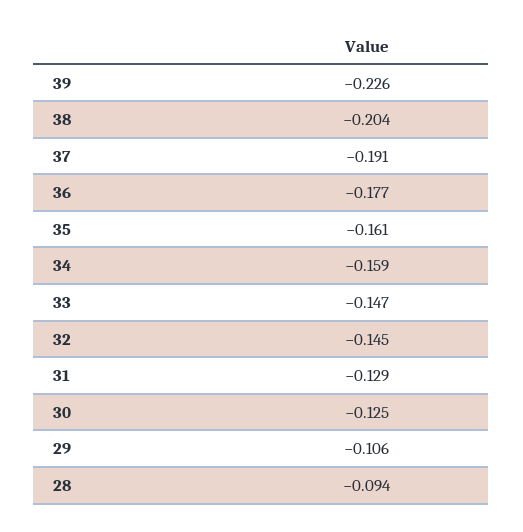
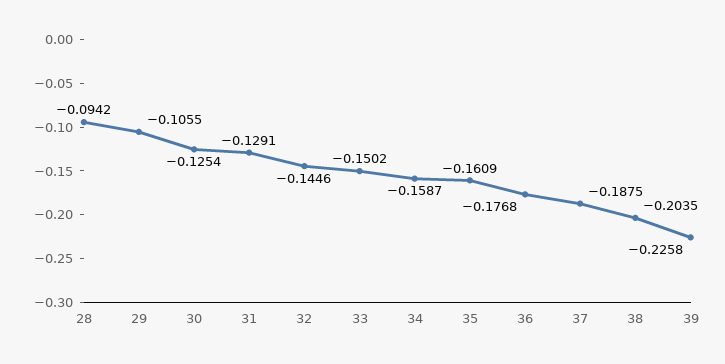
  {
    "39": -0.2258,
    "38": -0.2035,
-   "37": -0.191,
+   "37": -0.1875,
    "36": -0.1768,
    "35": -0.1609,
    "34": -0.1587,
-   "33": -0.147,
+   "33": -0.1502,
    "32": -0.1446,
    "31": -0.1291,
    "30": -0.1254,
    "29": -0.1055,
    "28": -0.0942
  }

